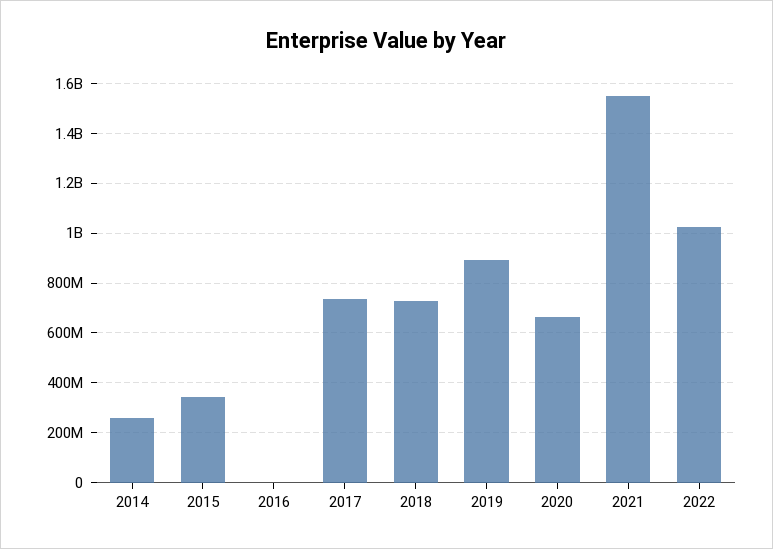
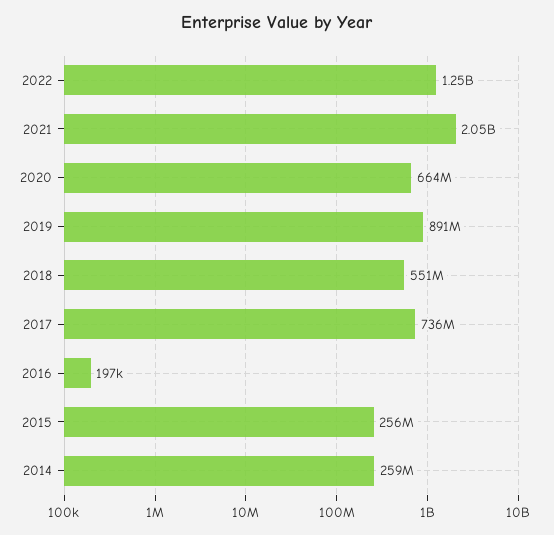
  {
    "2014": 259000000,
-   "2015": 350000000,
+   "2015": 256000000,
    "2016": 197000,
    "2017": 736000000,
-   "2018": 725000000,
+   "2018": 551000000,
    "2019": 891000000,
    "2020": 664000000,
-   "2021": 1550000000,
+   "2021": 2050000000,
-   "2022": 1025000000
+   "2022": 1250000000
  }

